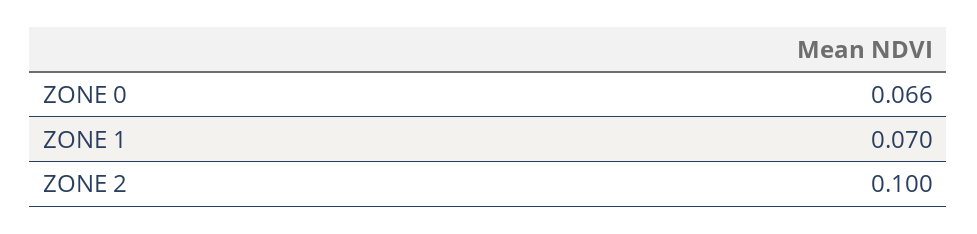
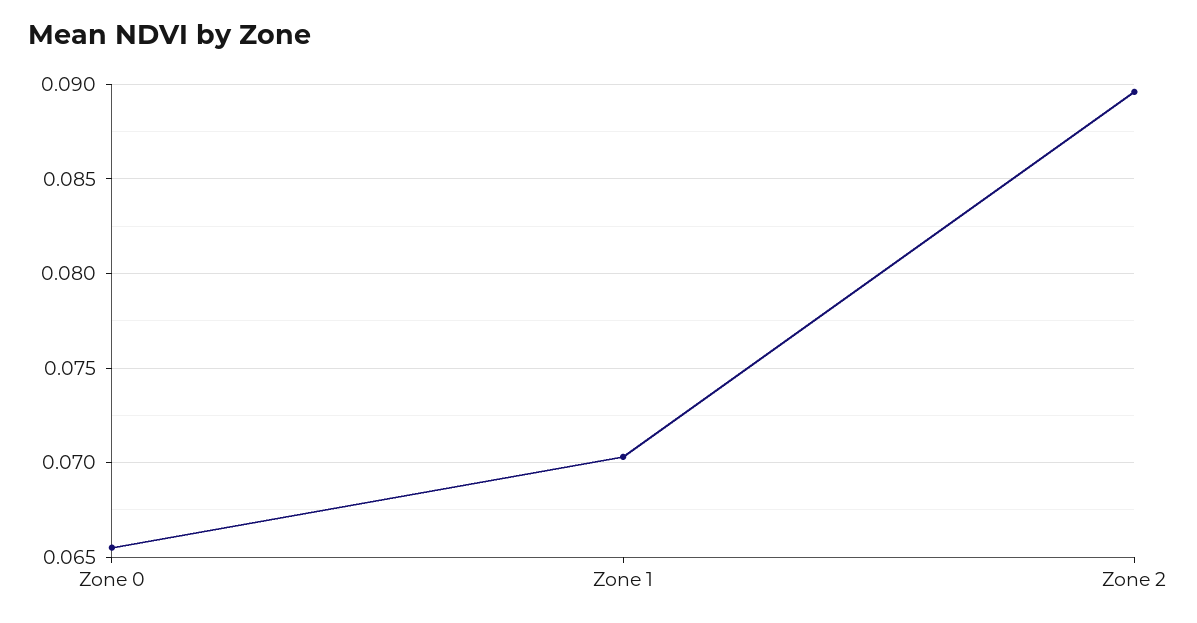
  {
    "ZONE 0": 0.066,
    "ZONE 1": 0.07,
-   "ZONE 2": 0.1
+   "ZONE 2": 0.0895
  }

